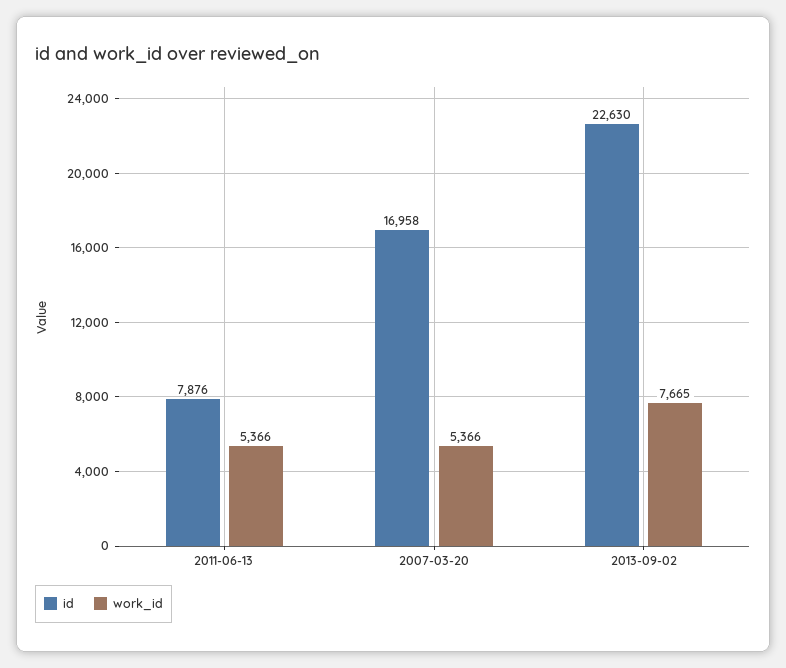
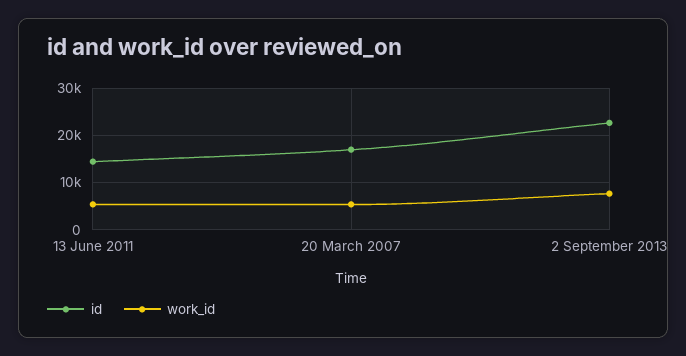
  {
    "id": {
-     "2011-06-13": 7876,
+     "2011-06-13": 14000,
      "2007-03-20": 16958,
      "2013-09-02": 22630
    },
    "work_id": {
      "2011-06-13": 5366,
      "2007-03-20": 5366,
      "2013-09-02": 7665
    }
  }

